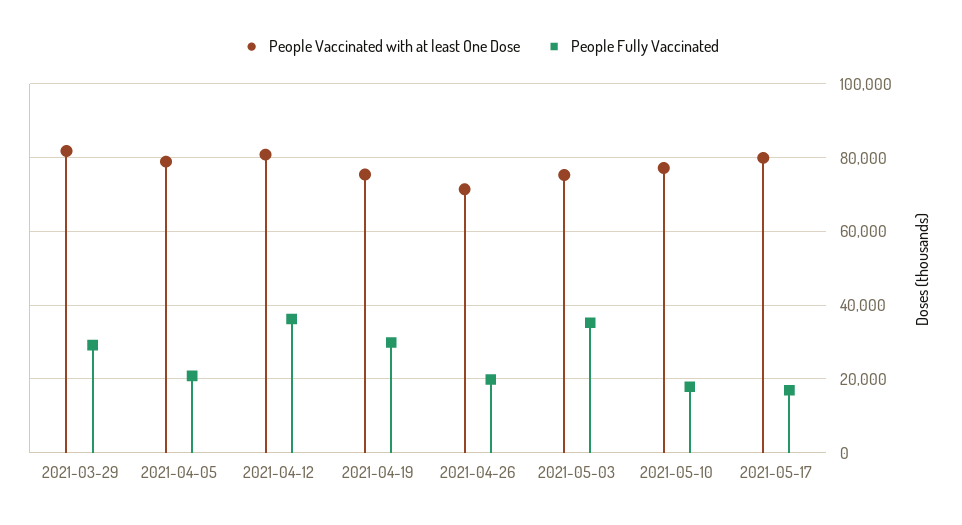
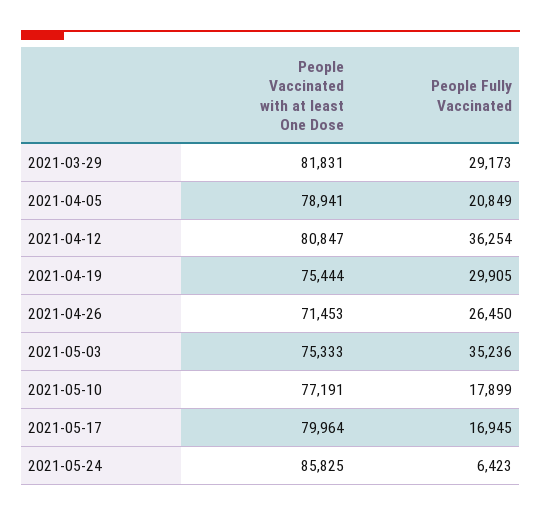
  {
    "People Vaccinated with at least One Dose": {
      "2021-03-29": 81831,
      "2021-04-05": 78941,
      "2021-04-12": 80847,
      "2021-04-19": 75444,
      "2021-04-26": 71453,
      "2021-05-03": 75333,
      "2021-05-10": 77191,
-     "2021-05-17": 79964
+     "2021-05-17": 79964,
+     "2021-05-24": 85825
    },
    "People Fully Vaccinated": {
      "2021-03-29": 29173,
      "2021-04-05": 20849,
      "2021-04-12": 36254,
      "2021-04-19": 29905,
-     "2021-04-26": 20000,
+     "2021-04-26": 26450,
      "2021-05-03": 35236,
      "2021-05-10": 17899,
-     "2021-05-17": 16945
+     "2021-05-17": 16945,
+     "2021-05-24": 6423
    }
  }

